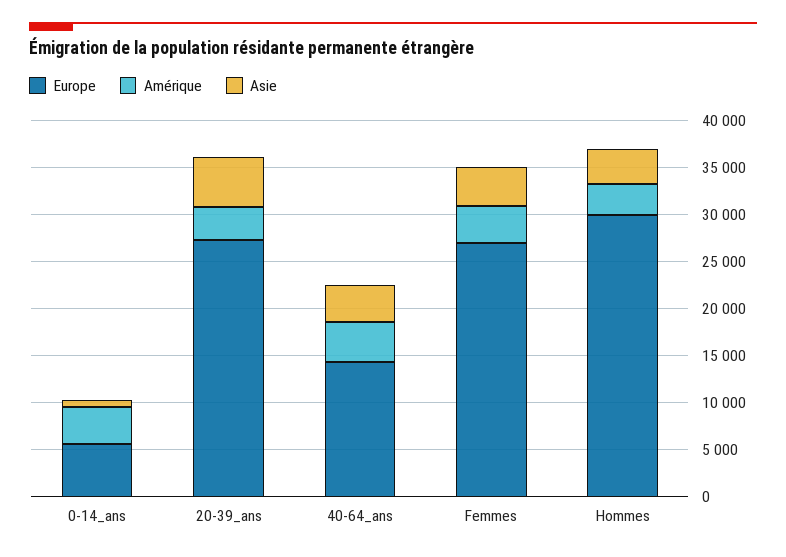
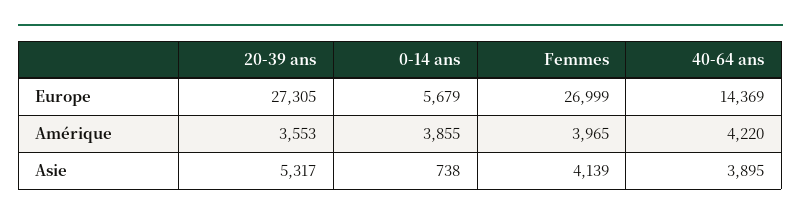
  {
    "Europe": {
      "0-14_ans": 5679,
      "20-39_ans": 27305,
      "40-64_ans": 14369,
-     "Femmes": 26999,
+     "Femmes": 26999
-     "Hommes": 30000
    },
    "Amérique": {
      "0-14_ans": 3855,
      "20-39_ans": 3553,
      "40-64_ans": 4220,
-     "Femmes": 3965,
+     "Femmes": 3965
-     "Hommes": 3000
    },
    "Asie": {
      "0-14_ans": 738,
      "20-39_ans": 5317,
      "40-64_ans": 3895,
-     "Femmes": 4139,
+     "Femmes": 4139
-     "Hommes": 4000
    }
  }

